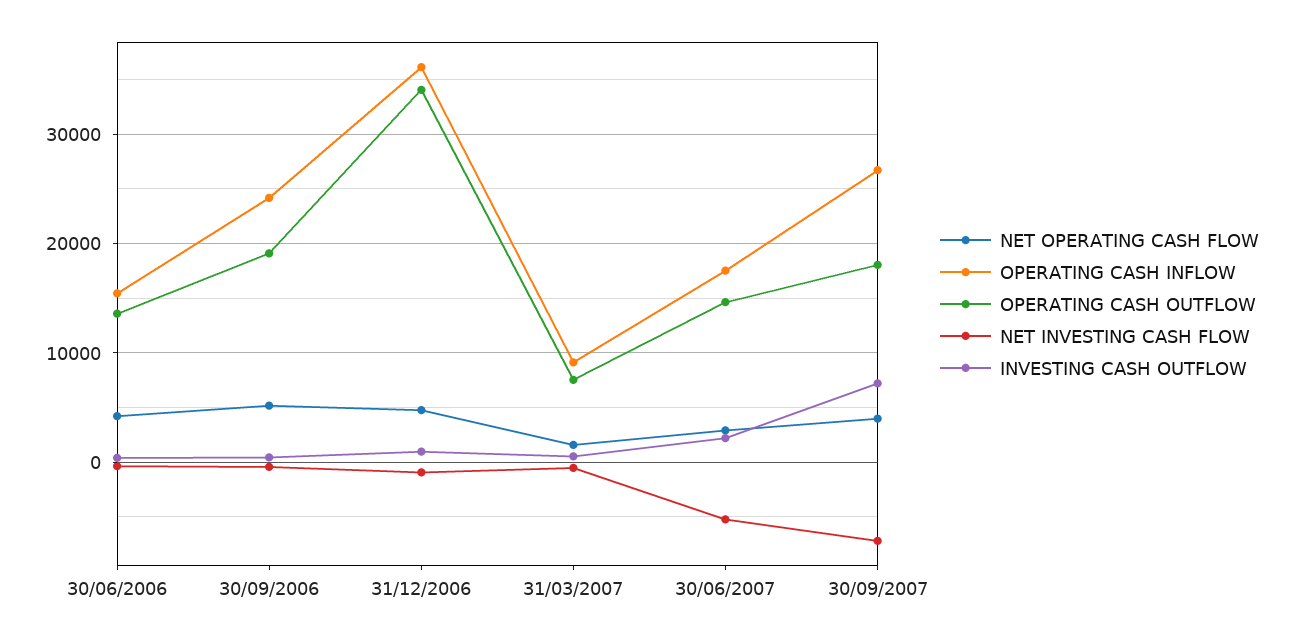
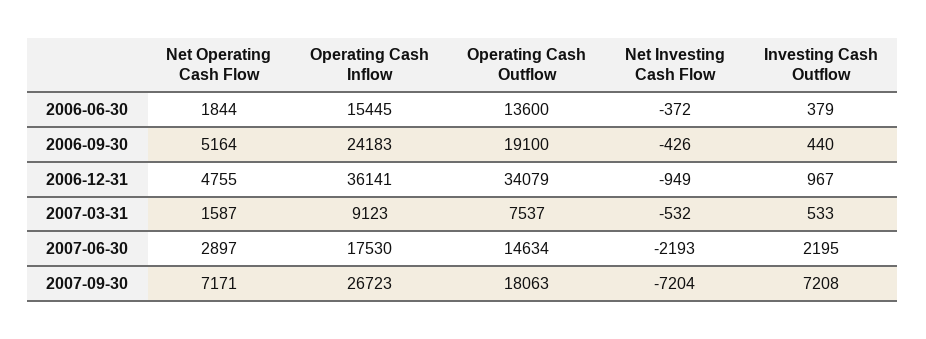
  {
    "NET OPERATING CASH FLOW": {
-     "30/06/2006": 4000,
+     "30/06/2006": 1844,
      "30/09/2006": 5164,
      "31/12/2006": 4755,
      "31/03/2007": 1587,
      "30/06/2007": 2897,
-     "30/09/2007": 4000
+     "30/09/2007": 7171
    },
    "OPERATING CASH INFLOW": {
      "30/06/2006": 15445,
      "30/09/2006": 24183,
      "31/12/2006": 36141,
      "31/03/2007": 9123,
      "30/06/2007": 17530,
      "30/09/2007": 26723
    },
    "OPERATING CASH OUTFLOW": {
      "30/06/2006": 13600,
      "30/09/2006": 19100,
      "31/12/2006": 34079,
      "31/03/2007": 7537,
      "30/06/2007": 14634,
      "30/09/2007": 18063
    },
    "NET INVESTING CASH FLOW": {
      "30/06/2006": -372,
      "30/09/2006": -426,
      "31/12/2006": -949,
      "31/03/2007": -532,
-     "30/06/2007": -5000,
+     "30/06/2007": -2193,
      "30/09/2007": -7204
    },
    "INVESTING CASH OUTFLOW": {
      "30/06/2006": 379,
      "30/09/2006": 440,
      "31/12/2006": 967,
      "31/03/2007": 533,
      "30/06/2007": 2195,
      "30/09/2007": 7208
    }
  }

